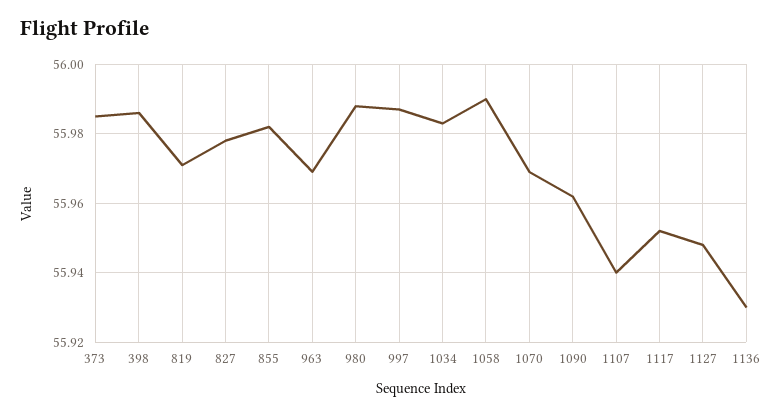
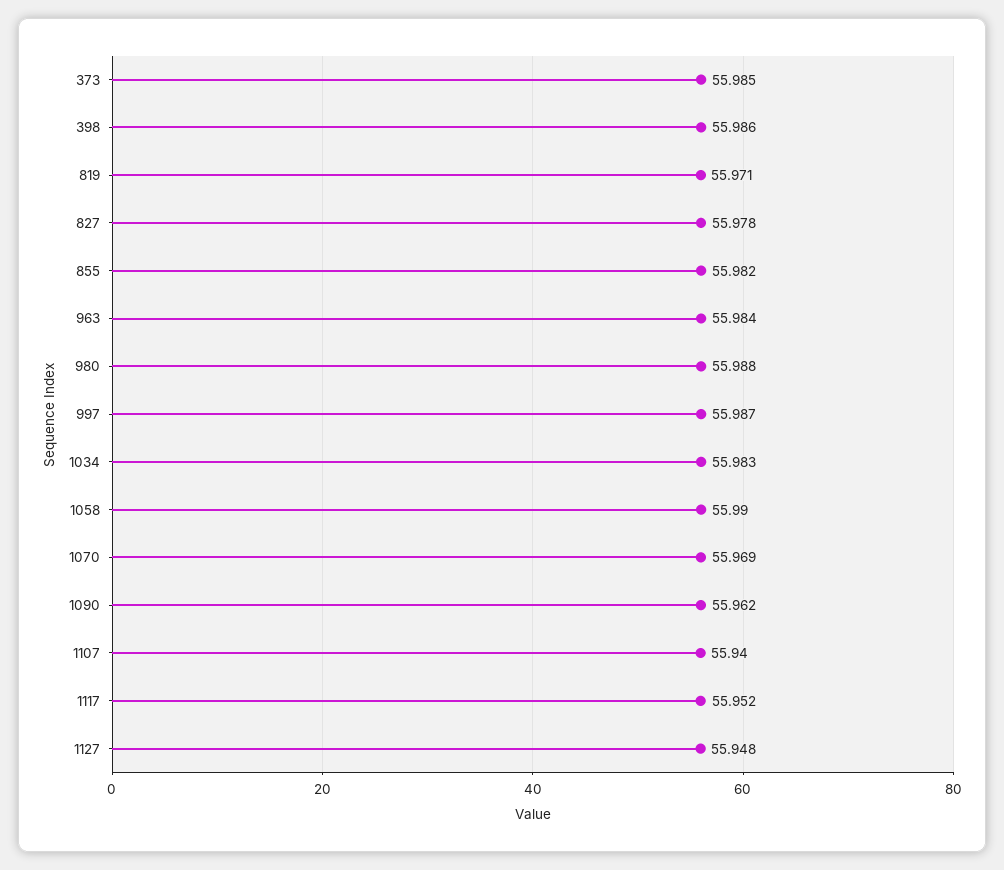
  {
    "373": 55.985,
    "398": 55.986,
    "819": 55.971,
    "827": 55.978,
    "855": 55.982,
-   "963": 55.97,
+   "963": 55.984,
    "980": 55.988,
    "997": 55.987,
    "1034": 55.983,
    "1058": 55.99,
    "1070": 55.969,
    "1090": 55.962,
    "1107": 55.94,
    "1117": 55.952,
-   "1127": 55.948,
+   "1127": 55.948
-   "1136": 55.93
  }

